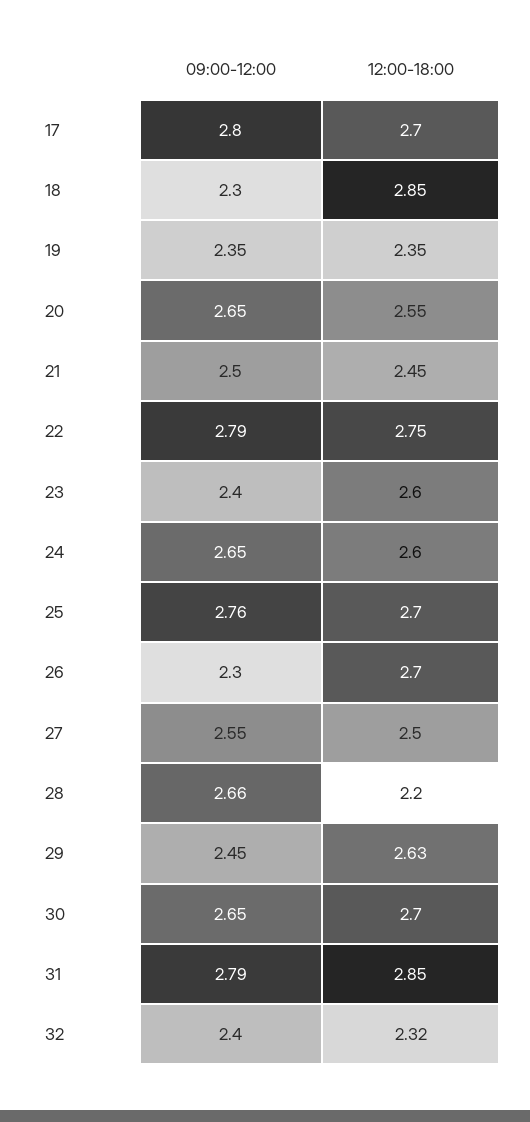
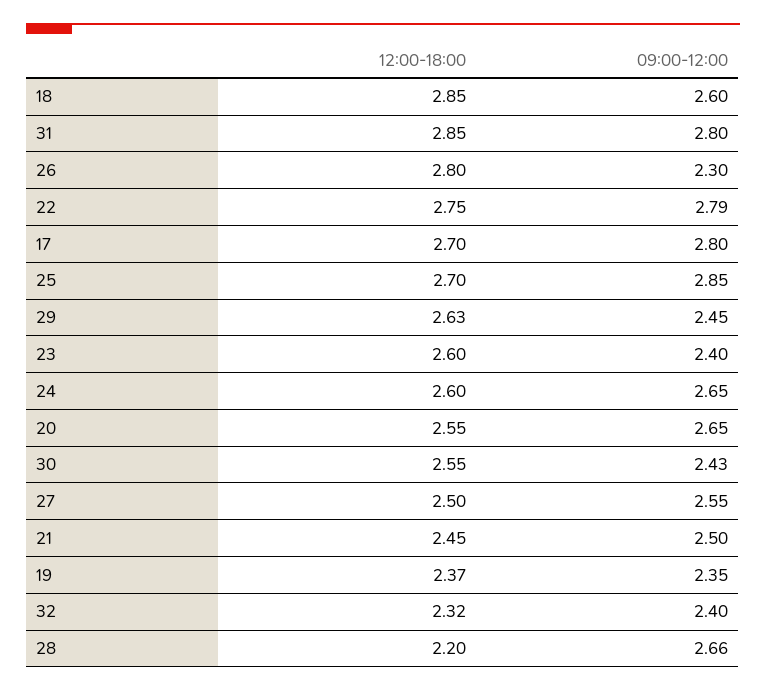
  {
    "09:00-12:00": {
      "17": 2.8,
-     "18": 2.3,
+     "18": 2.6,
      "19": 2.35,
      "20": 2.65,
      "21": 2.5,
      "22": 2.79,
      "23": 2.4,
      "24": 2.65,
-     "25": 2.76,
+     "25": 2.85,
      "26": 2.3,
      "27": 2.55,
      "28": 2.66,
      "29": 2.45,
-     "30": 2.65,
+     "30": 2.43,
-     "31": 2.79,
+     "31": 2.8,
      "32": 2.4
    },
    "12:00-18:00": {
      "17": 2.7,
      "18": 2.85,
-     "19": 2.35,
+     "19": 2.37,
      "20": 2.55,
      "21": 2.45,
      "22": 2.75,
      "23": 2.6,
      "24": 2.6,
      "25": 2.7,
-     "26": 2.7,
+     "26": 2.8,
      "27": 2.5,
      "28": 2.2,
      "29": 2.63,
-     "30": 2.7,
+     "30": 2.55,
      "31": 2.85,
      "32": 2.32
    }
  }

